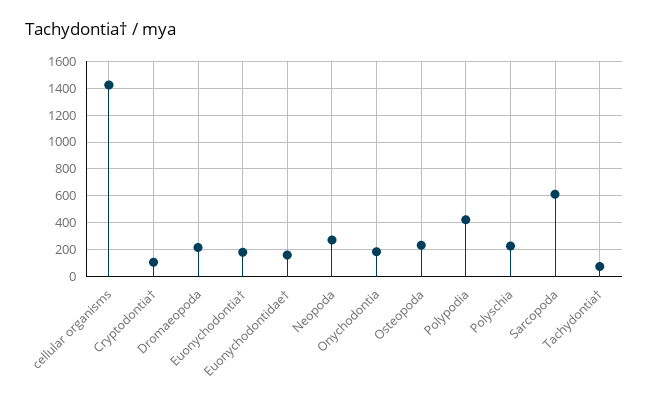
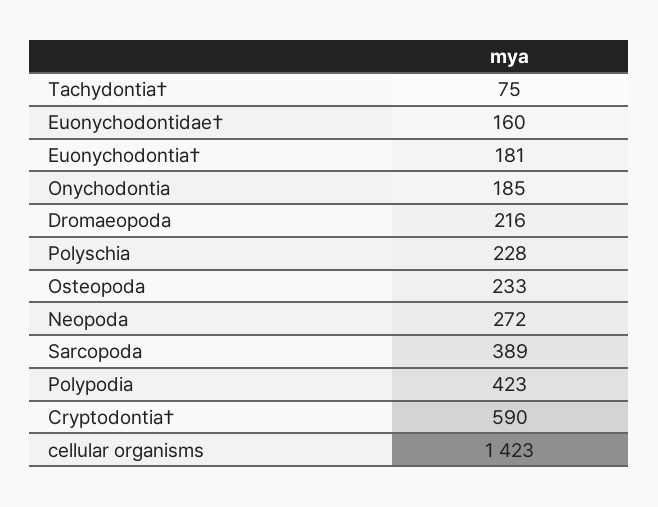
  {
    "cellular organisms": 1423,
-   "Cryptodontia†": 100,
+   "Cryptodontia†": 590,
    "Dromaeopoda": 216,
    "Euonychodontia†": 181,
    "Euonychodontidae†": 160,
    "Neopoda": 272,
    "Onychodontia": 185,
    "Osteopoda": 233,
    "Polypodia": 423,
    "Polyschia": 228,
-   "Sarcopoda": 600,
+   "Sarcopoda": 389,
    "Tachydontia†": 75
  }

